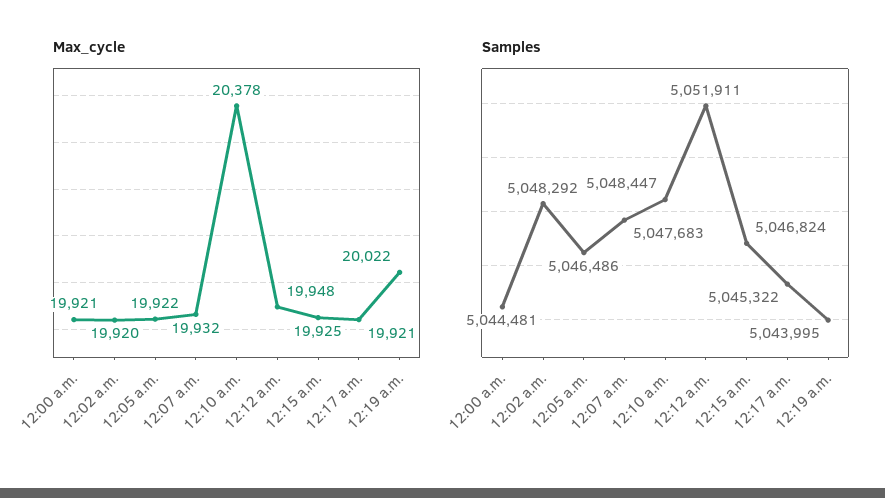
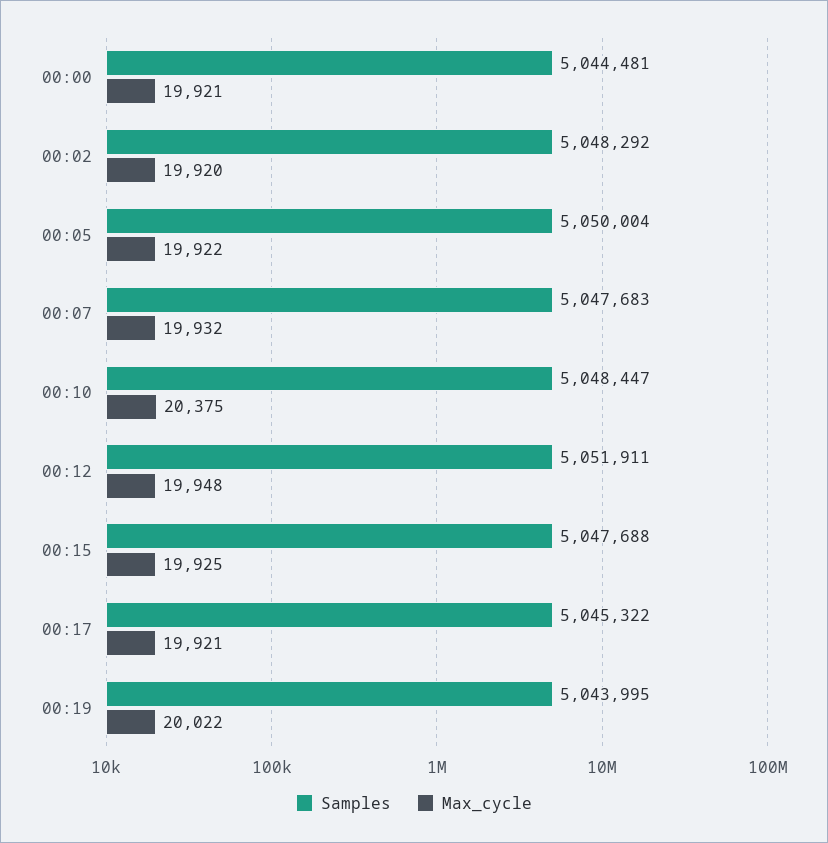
  {
    "Max_cycle": {
      "12:00 a.m.": 19921,
      "12:02 a.m.": 19920,
      "12:05 a.m.": 19922,
      "12:07 a.m.": 19932,
-     "12:10 a.m.": 20378,
+     "12:10 a.m.": 20375,
      "12:12 a.m.": 19948,
      "12:15 a.m.": 19925,
      "12:17 a.m.": 19921,
      "12:19 a.m.": 20022
    },
    "Samples": {
      "12:00 a.m.": 5044481,
      "12:02 a.m.": 5048292,
-     "12:05 a.m.": 5046486,
+     "12:05 a.m.": 5050004,
      "12:07 a.m.": 5047683,
      "12:10 a.m.": 5048447,
      "12:12 a.m.": 5051911,
-     "12:15 a.m.": 5046824,
+     "12:15 a.m.": 5047688,
      "12:17 a.m.": 5045322,
      "12:19 a.m.": 5043995
    }
  }

